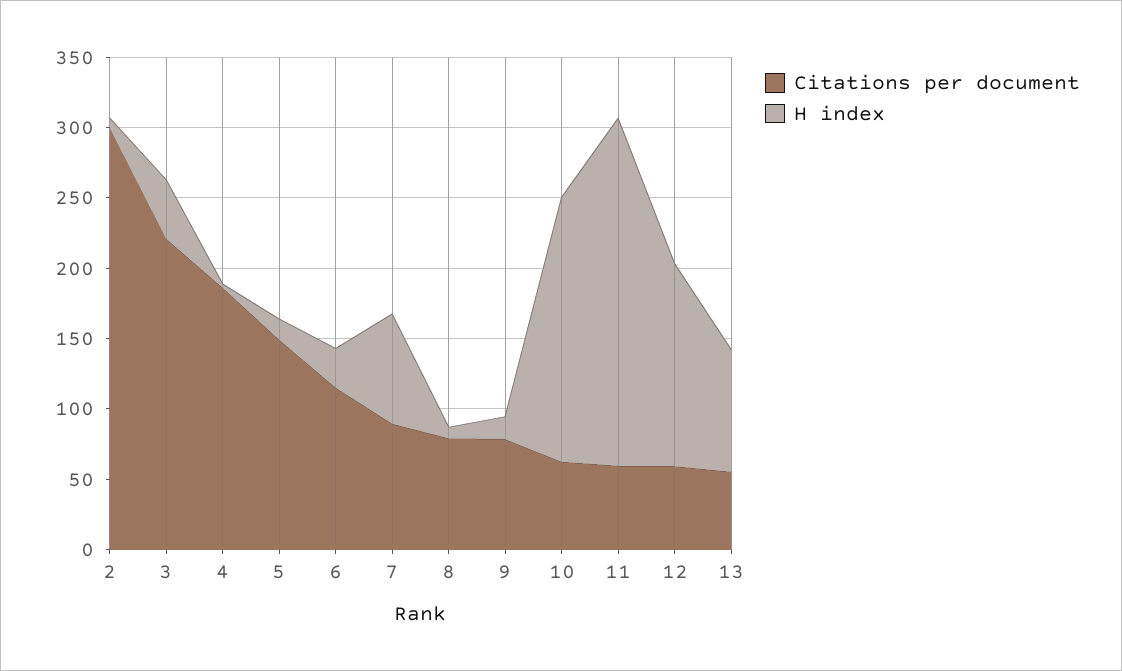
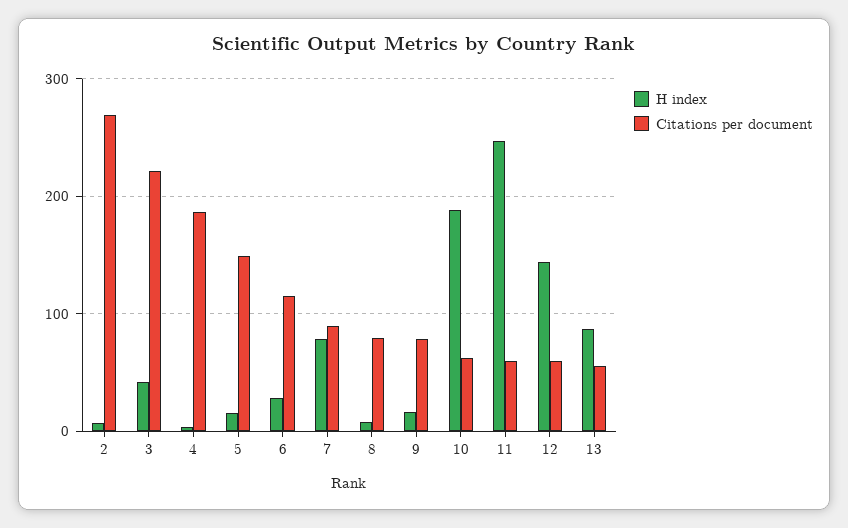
  {
    "Citations per document": {
-     "2": 300,
+     "2": 270,
      "3": 220,
      "4": 190,
      "5": 150,
      "6": 120,
      "7": 90,
      "8": 80,
      "9": 80,
      "10": 60,
      "11": 60,
      "12": 60,
      "13": 60
    },
    "H index": {
      "2": 10,
      "3": 40,
      "4": 0,
      "5": 20,
      "6": 30,
      "7": 80,
      "8": 10,
      "9": 20,
      "10": 190,
      "11": 250,
      "12": 140,
      "13": 90
    }
  }

